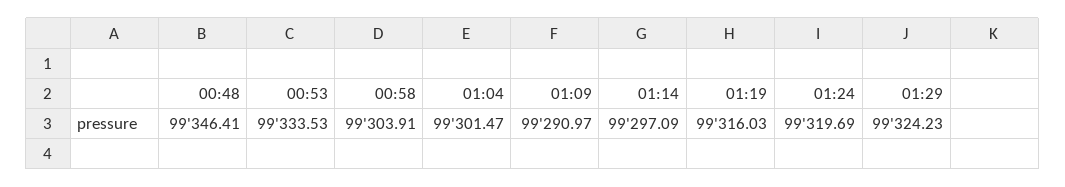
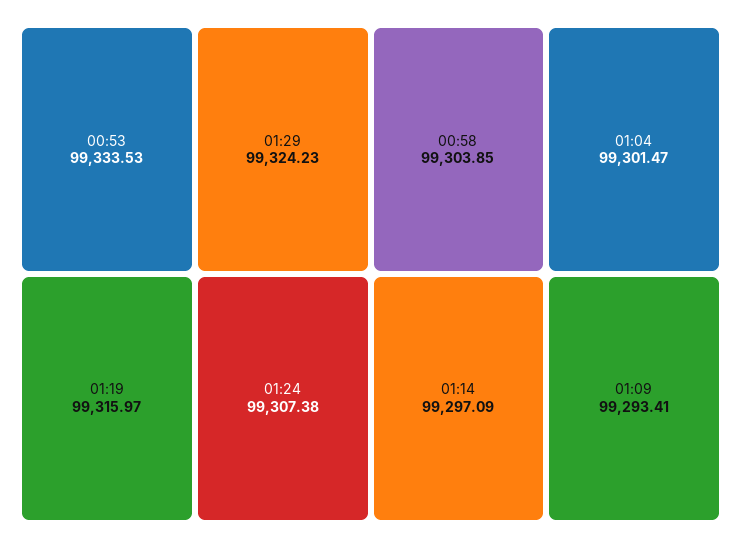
  {
-   "00:48": 99346.41,
    "00:53": 99333.53,
-   "00:58": 99303.91,
+   "00:58": 99303.85,
    "01:04": 99301.47,
-   "01:09": 99290.97,
+   "01:09": 99293.41,
    "01:14": 99297.09,
-   "01:19": 99316.03,
+   "01:19": 99315.97,
-   "01:24": 99319.69,
+   "01:24": 99307.38,
    "01:29": 99324.23
  }

